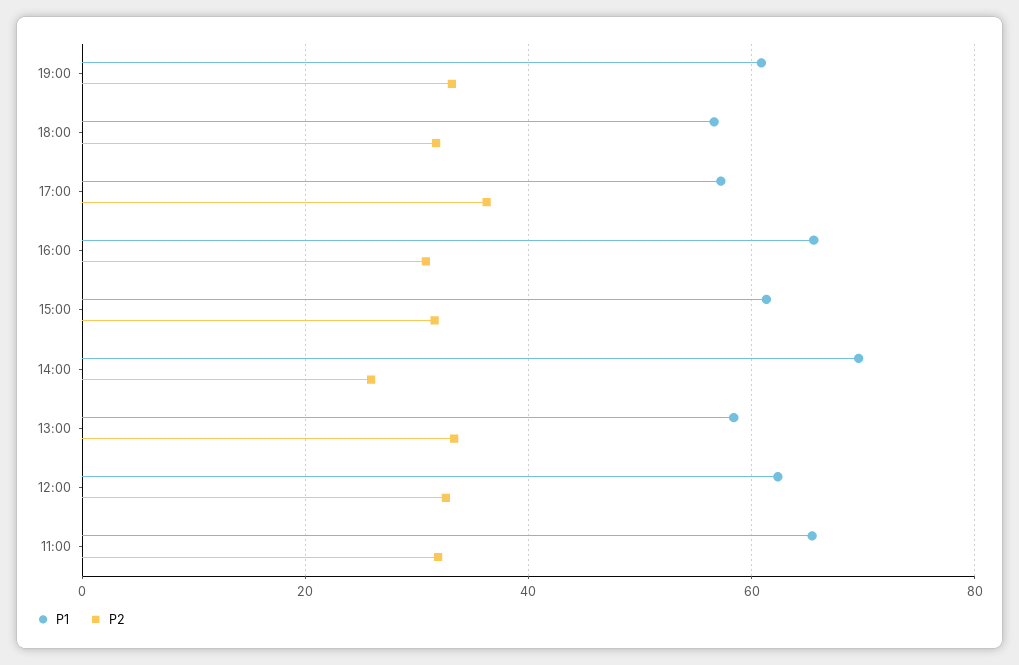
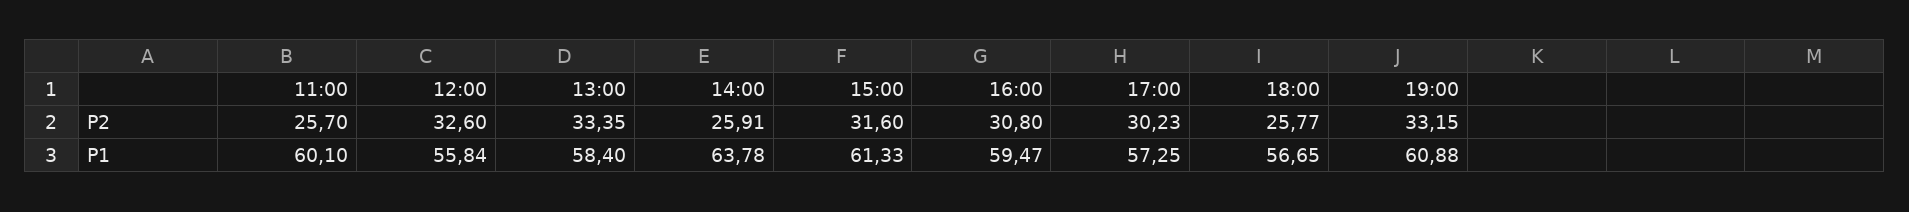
  {
    "P1": {
      "19:00": 60.88,
      "18:00": 56.65,
      "17:00": 57.25,
-     "16:00": 66,
+     "16:00": 59.47,
      "15:00": 61.33,
-     "14:00": 70,
+     "14:00": 63.78,
      "13:00": 58.4,
-     "12:00": 62,
+     "12:00": 55.84,
-     "11:00": 66
+     "11:00": 60.1
    },
    "P2": {
      "19:00": 33.15,
-     "18:00": 32,
+     "18:00": 25.77,
-     "17:00": 36,
+     "17:00": 30.23,
      "16:00": 30.8,
      "15:00": 31.6,
      "14:00": 25.91,
      "13:00": 33.35,
      "12:00": 32.6,
-     "11:00": 32
+     "11:00": 25.7
    }
  }

